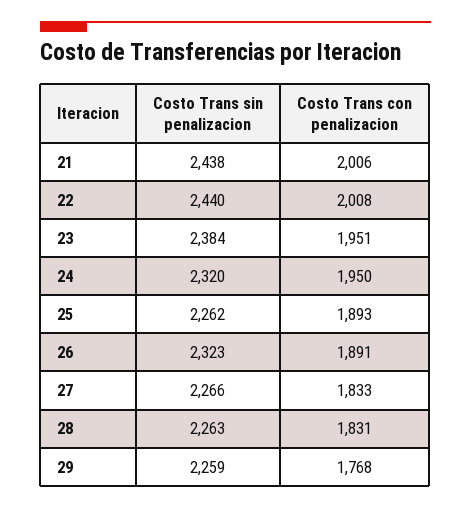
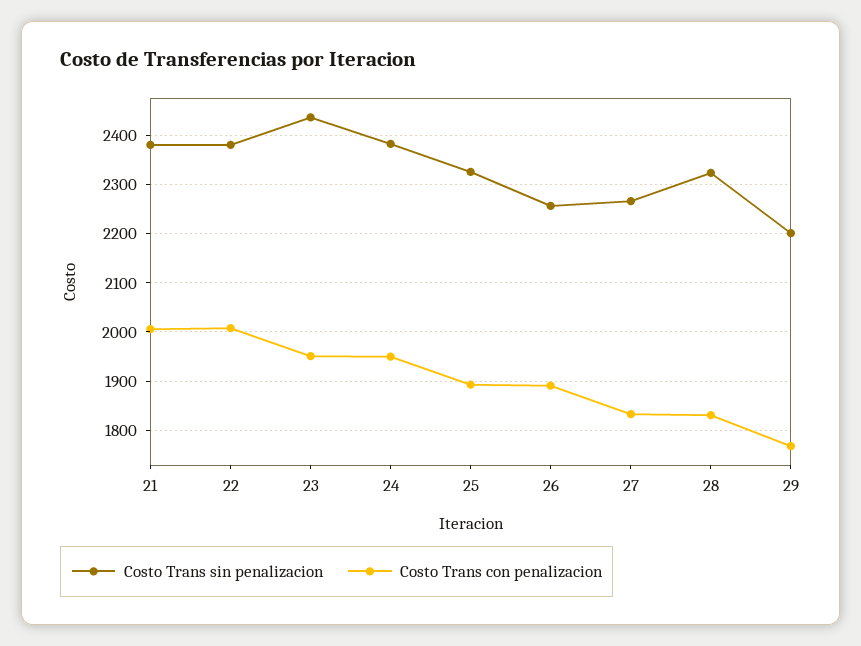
  {
    "Costo Trans sin penalizacion": {
-     "21": 2438,
+     "21": 2380,
-     "22": 2440,
+     "22": 2380,
-     "23": 2384,
+     "23": 2440,
-     "24": 2320,
+     "24": 2380,
-     "25": 2262,
+     "25": 2320,
-     "26": 2323,
+     "26": 2260,
      "27": 2266,
-     "28": 2263,
+     "28": 2320,
-     "29": 2259
+     "29": 2200
    },
    "Costo Trans con penalizacion": {
      "21": 2006,
      "22": 2008,
      "23": 1951,
      "24": 1950,
      "25": 1893,
      "26": 1891,
      "27": 1833,
      "28": 1831,
      "29": 1768
    }
  }

